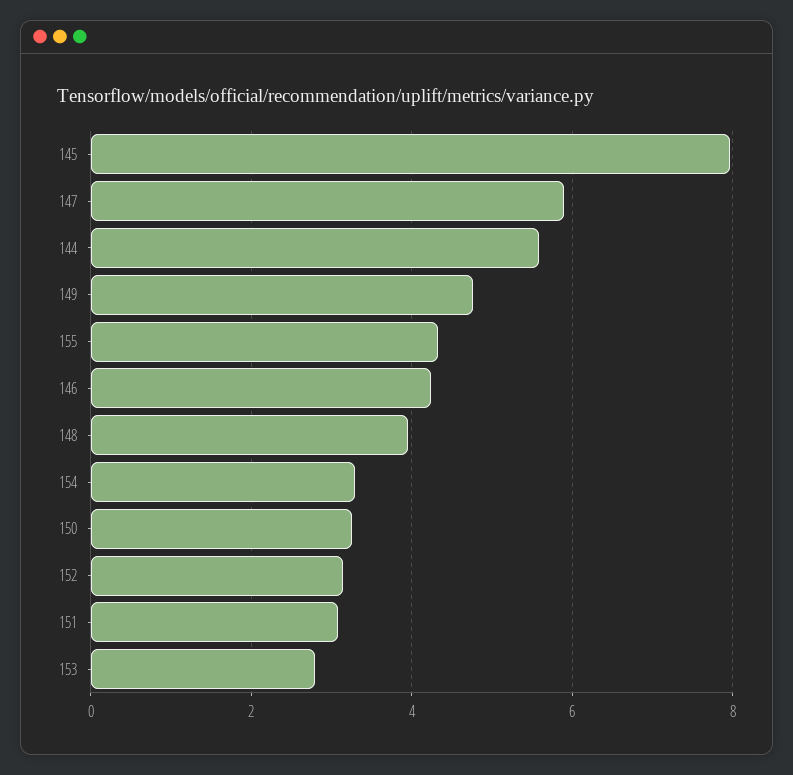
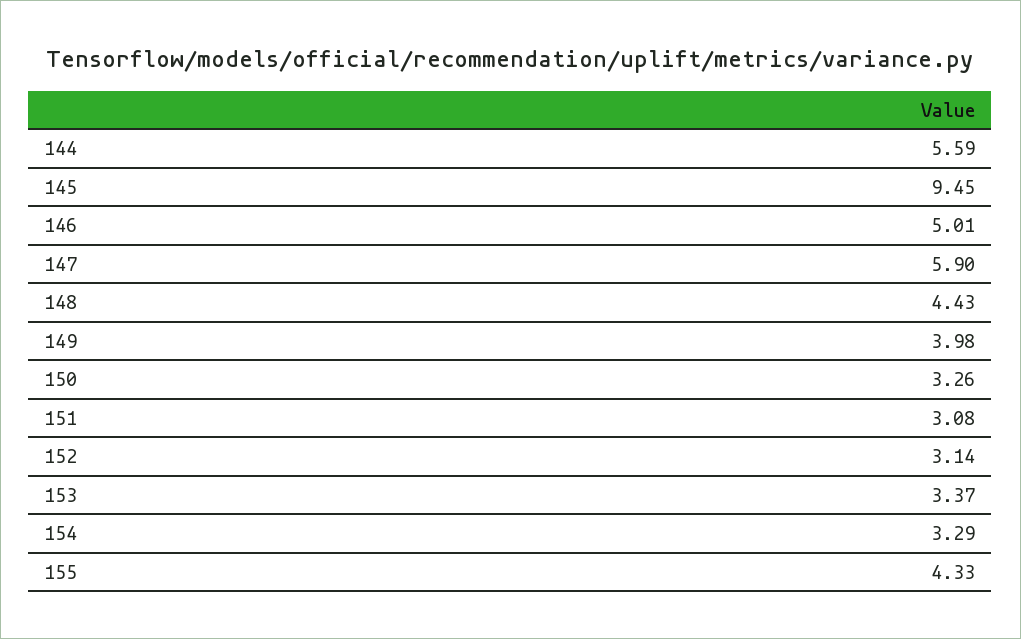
  {
-   "145": 8,
+   "145": 9.45,
    "147": 5.9,
    "144": 5.59,
-   "149": 4.8,
+   "149": 3.98,
    "155": 4.33,
-   "146": 4.2,
+   "146": 5.01,
-   "148": 4,
+   "148": 4.43,
    "154": 3.29,
    "150": 3.26,
    "152": 3.14,
    "151": 3.08,
-   "153": 2.8
+   "153": 3.37
  }

